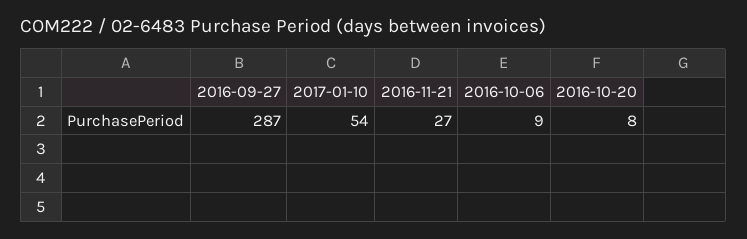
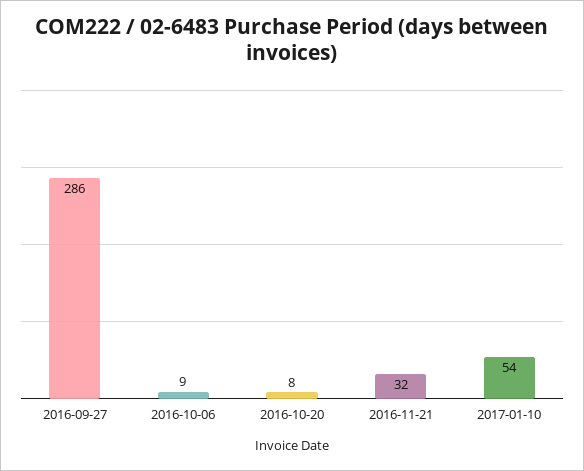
  {
-   "2016-09-27": 287,
+   "2016-09-27": 286,
    "2017-01-10": 54,
-   "2016-11-21": 27,
+   "2016-11-21": 32,
    "2016-10-06": 9,
    "2016-10-20": 8
  }

